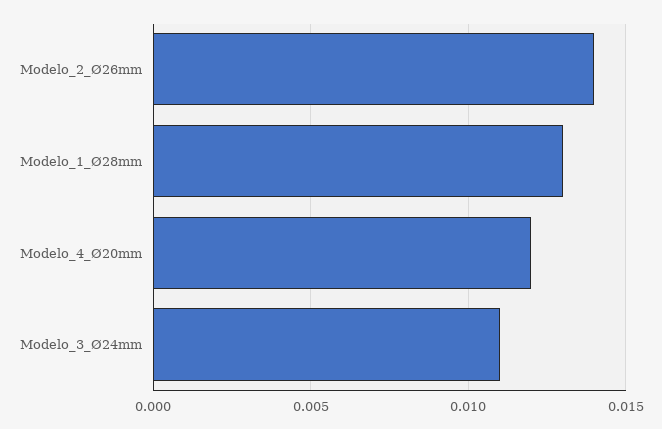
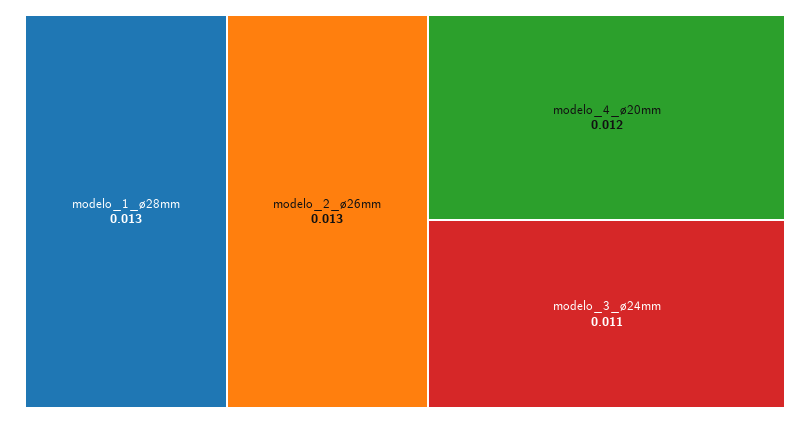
  {
-   "Modelo_2_Ø26mm": 0.014,
+   "Modelo_2_Ø26mm": 0.013,
    "Modelo_1_Ø28mm": 0.013,
    "Modelo_4_Ø20mm": 0.012,
    "Modelo_3_Ø24mm": 0.011
  }

